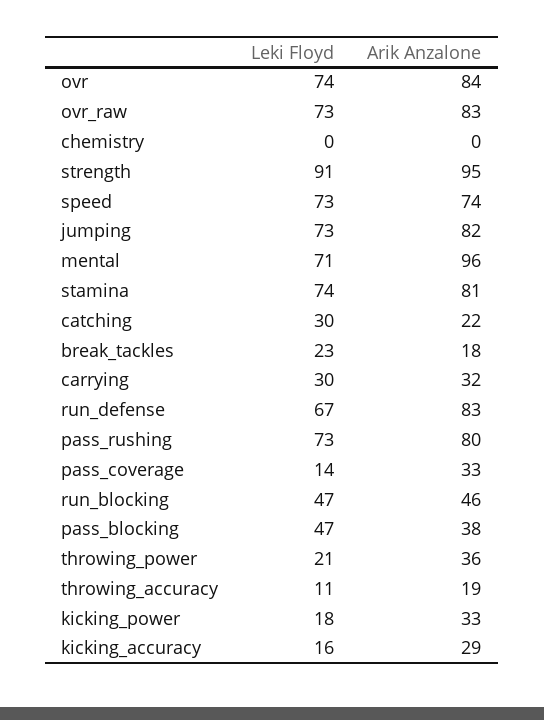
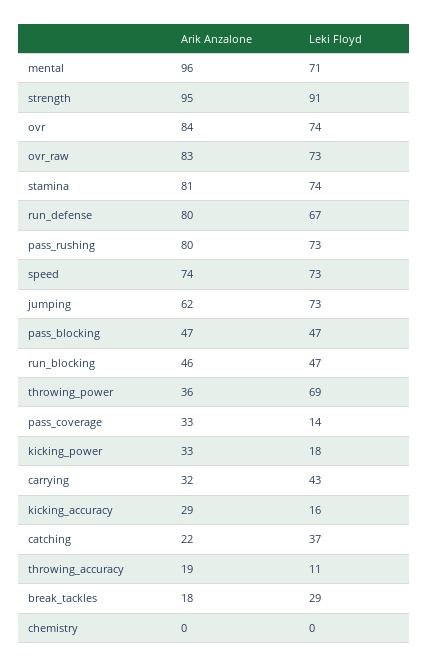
  {
    "Leki Floyd": {
      "ovr": 74,
      "ovr_raw": 73,
      "chemistry": 0,
      "strength": 91,
      "speed": 73,
      "jumping": 73,
      "mental": 71,
      "stamina": 74,
-     "catching": 30,
+     "catching": 37,
-     "break_tackles": 23,
+     "break_tackles": 29,
-     "carrying": 30,
+     "carrying": 43,
      "run_defense": 67,
      "pass_rushing": 73,
      "pass_coverage": 14,
      "run_blocking": 47,
      "pass_blocking": 47,
-     "throwing_power": 21,
+     "throwing_power": 69,
      "throwing_accuracy": 11,
      "kicking_power": 18,
      "kicking_accuracy": 16
    },
    "Arik Anzalone": {
      "ovr": 84,
      "ovr_raw": 83,
      "chemistry": 0,
      "strength": 95,
      "speed": 74,
-     "jumping": 82,
+     "jumping": 62,
      "mental": 96,
      "stamina": 81,
      "catching": 22,
      "break_tackles": 18,
      "carrying": 32,
-     "run_defense": 83,
+     "run_defense": 80,
      "pass_rushing": 80,
      "pass_coverage": 33,
      "run_blocking": 46,
-     "pass_blocking": 38,
+     "pass_blocking": 47,
      "throwing_power": 36,
      "throwing_accuracy": 19,
      "kicking_power": 33,
      "kicking_accuracy": 29
    }
  }

